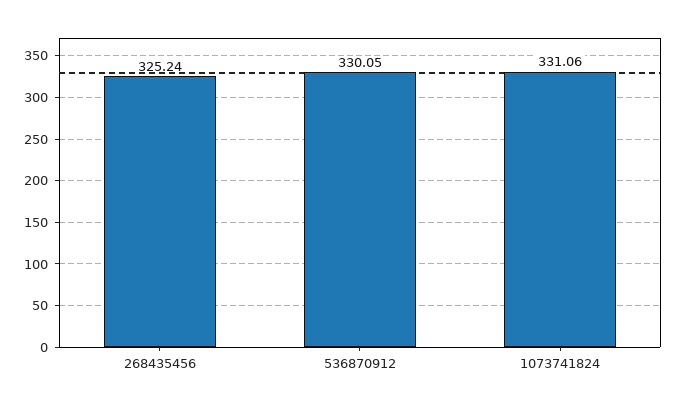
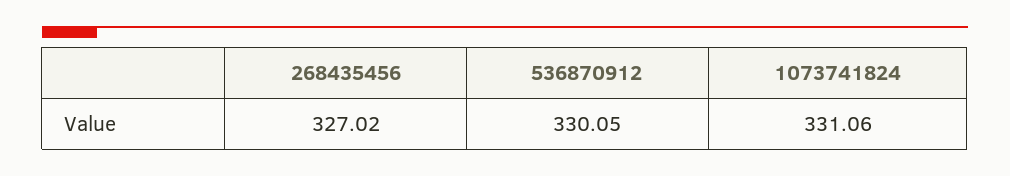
  {
-   "268435456": 325.24,
+   "268435456": 327.02,
    "536870912": 330.05,
    "1073741824": 331.06
  }

